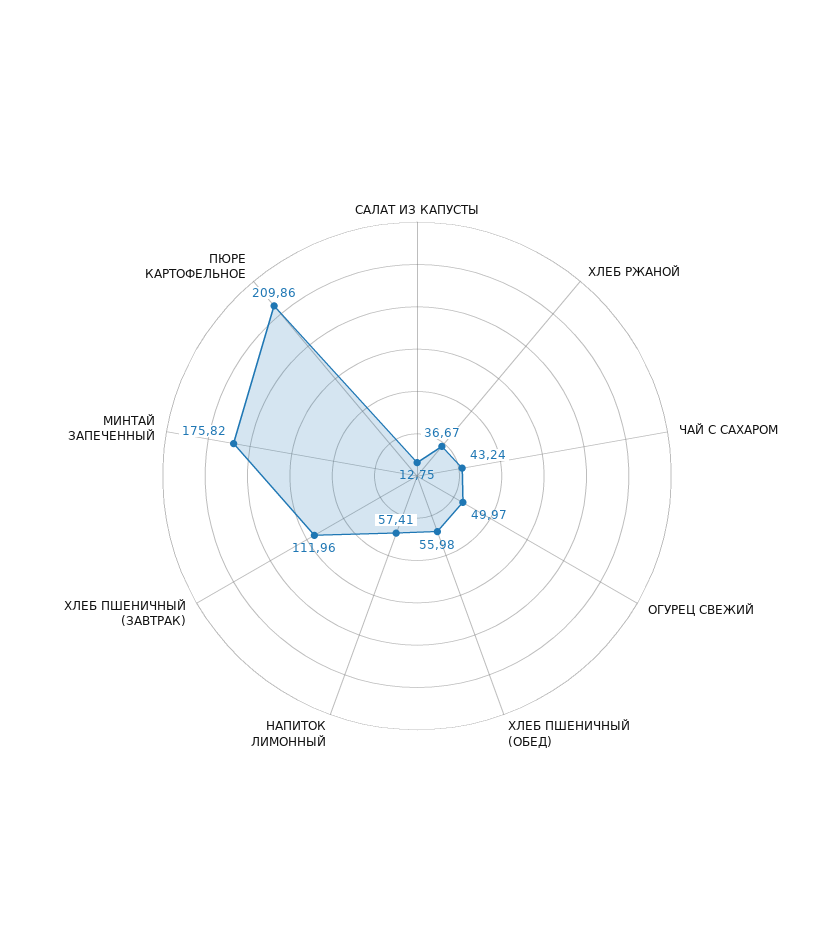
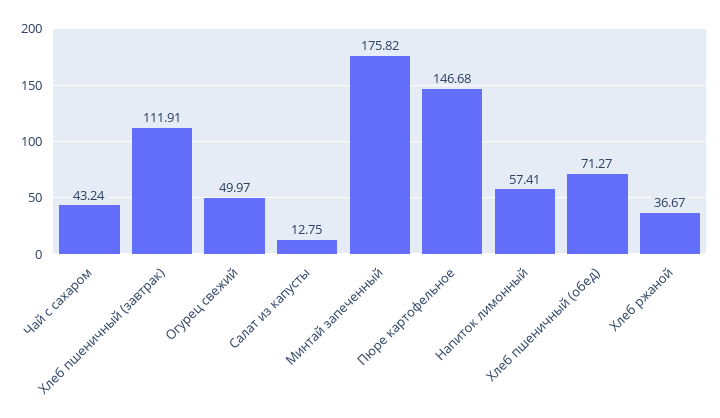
  {
    "САЛАТ ИЗ КАПУСТЫ": 12.75,
    "ХЛЕБ РЖАНОЙ": 36.67,
    "ЧАЙ С САХАРОМ": 43.24,
    "ОГУРЕЦ СВЕЖИЙ": 49.97,
-   "ХЛЕБ ПШЕНИЧНЫЙ (ОБЕД)": 55.98,
+   "ХЛЕБ ПШЕНИЧНЫЙ (ОБЕД)": 71.27,
    "НАПИТОК ЛИМОННЫЙ": 57.41,
-   "ХЛЕБ ПШЕНИЧНЫЙ (ЗАВТРАК)": 111.96,
+   "ХЛЕБ ПШЕНИЧНЫЙ (ЗАВТРАК)": 111.91,
    "МИНТАЙ ЗАПЕЧЕННЫЙ": 175.82,
-   "ПЮРЕ КАРТОФЕЛЬНОЕ": 209.86
+   "ПЮРЕ КАРТОФЕЛЬНОЕ": 146.68
  }

